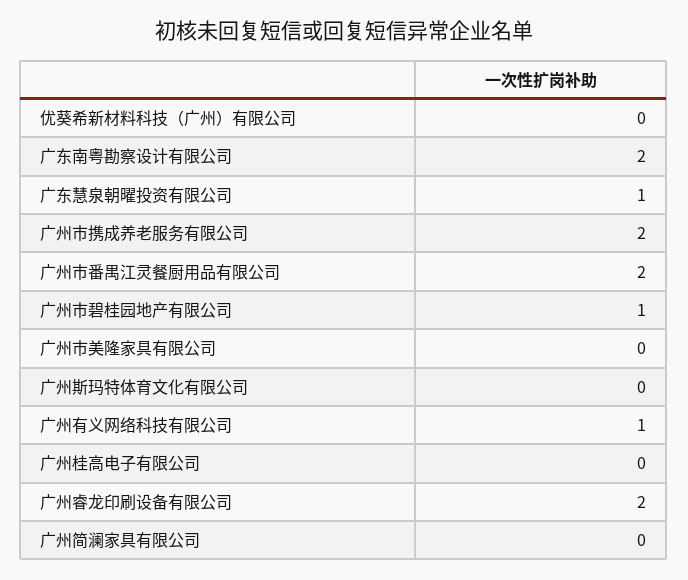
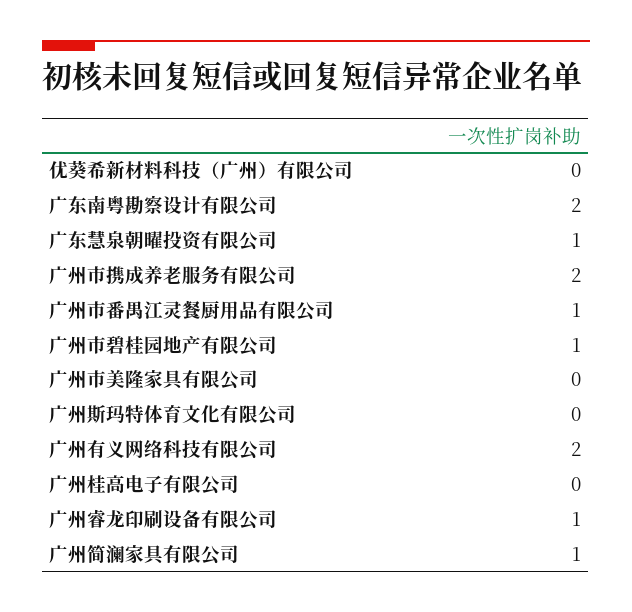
  {
    "优葵希新材料科技（广州）有限公司": 0,
    "广东南粤勘察设计有限公司": 2,
    "广东慧泉朝曜投资有限公司": 1,
    "广州市携成养老服务有限公司": 2,
-   "广州市番禺江灵餐厨用品有限公司": 2,
+   "广州市番禺江灵餐厨用品有限公司": 1,
    "广州市碧桂园地产有限公司": 1,
    "广州市美隆家具有限公司": 0,
    "广州斯玛特体育文化有限公司": 0,
-   "广州有义网络科技有限公司": 1,
+   "广州有义网络科技有限公司": 2,
    "广州桂高电子有限公司": 0,
-   "广州睿龙印刷设备有限公司": 2,
+   "广州睿龙印刷设备有限公司": 1,
-   "广州简澜家具有限公司": 0
+   "广州简澜家具有限公司": 1
  }

